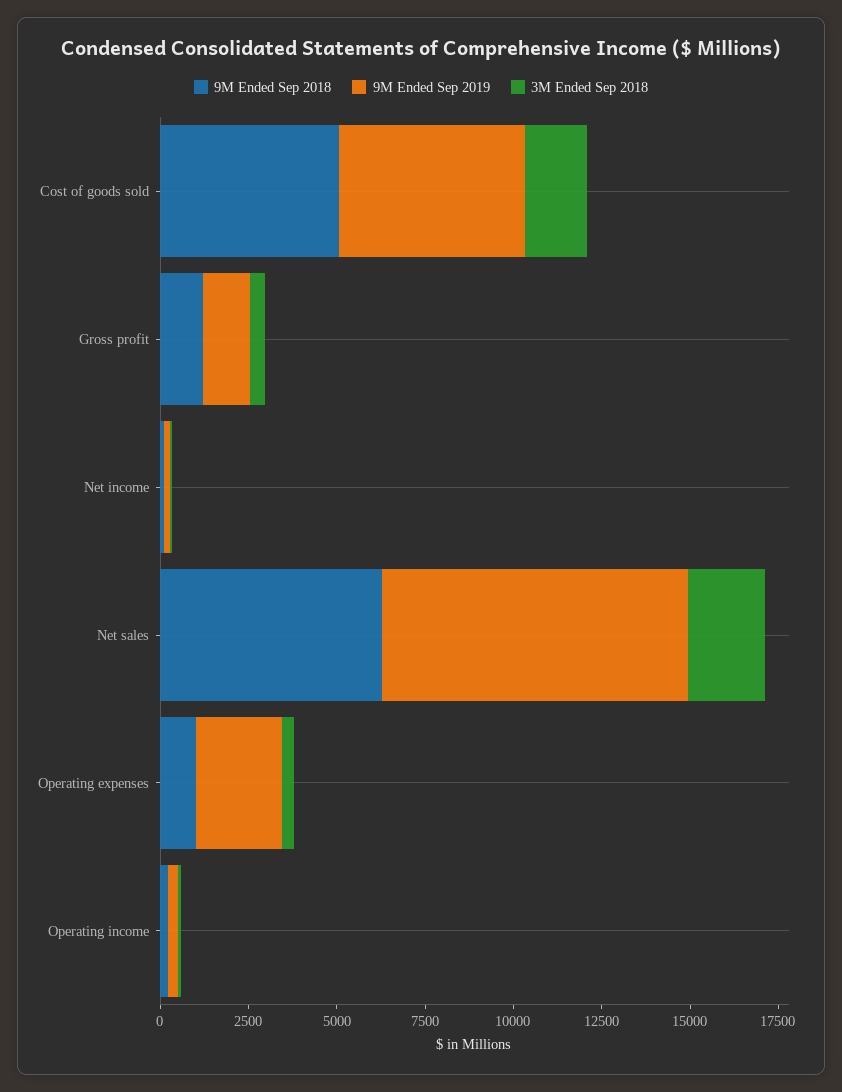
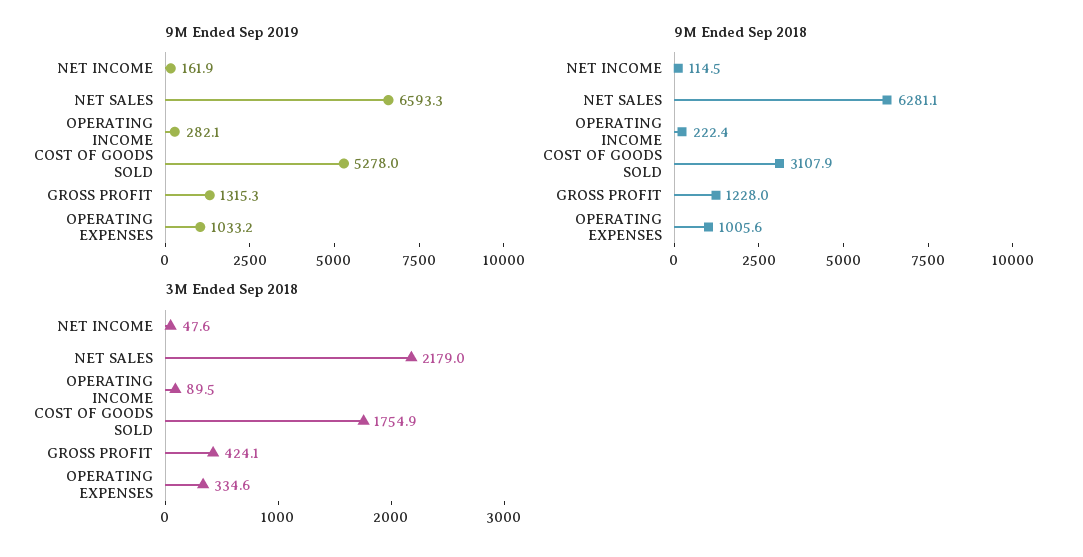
  {
    "9M Ended Sep 2018": {
-     "Cost of goods sold": 5000,
+     "Cost of goods sold": 3107.9,
      "Gross profit": 1228,
      "Net income": 114.5,
      "Net sales": 6281.1,
      "Operating expenses": 1005.6,
      "Operating income": 222.4
    },
    "9M Ended Sep 2019": {
      "Cost of goods sold": 5278,
      "Gross profit": 1315.3,
      "Net income": 161.9,
-     "Net sales": 8500,
+     "Net sales": 6593.3,
-     "Operating expenses": 2500,
+     "Operating expenses": 1033.2,
      "Operating income": 282.1
    },
    "3M Ended Sep 2018": {
      "Cost of goods sold": 1754.9,
      "Gross profit": 424.1,
      "Net income": 47.6,
      "Net sales": 2179,
      "Operating expenses": 334.6,
      "Operating income": 89.5
    }
  }

